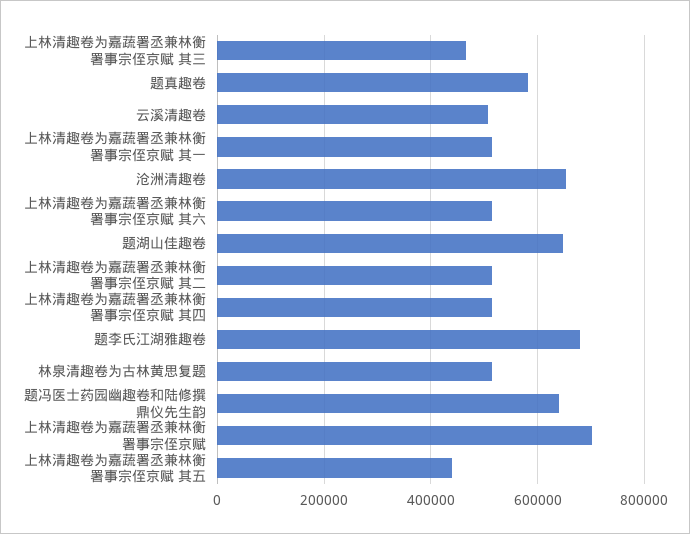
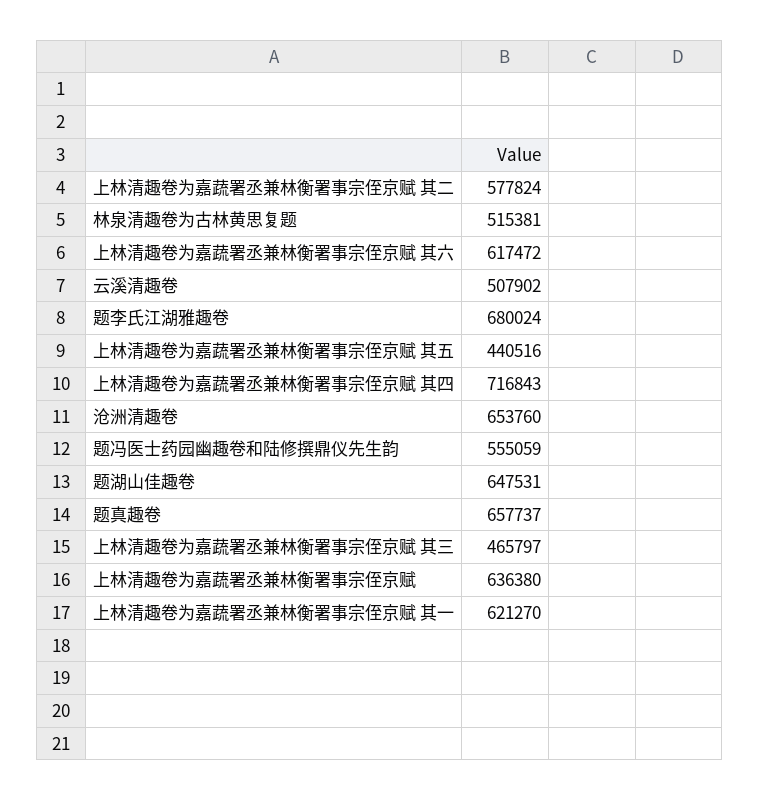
  {
    "上林清趣卷为嘉蔬署丞兼林衡署事宗侄京赋 其三": 465797,
-   "题真趣卷": 580000,
+   "题真趣卷": 657737,
    "云溪清趣卷": 507902,
-   "上林清趣卷为嘉蔬署丞兼林衡署事宗侄京赋 其一": 520000,
+   "上林清趣卷为嘉蔬署丞兼林衡署事宗侄京赋 其一": 621270,
    "沧洲清趣卷": 653760,
-   "上林清趣卷为嘉蔬署丞兼林衡署事宗侄京赋 其六": 520000,
+   "上林清趣卷为嘉蔬署丞兼林衡署事宗侄京赋 其六": 617472,
    "题湖山佳趣卷": 647531,
-   "上林清趣卷为嘉蔬署丞兼林衡署事宗侄京赋 其二": 520000,
+   "上林清趣卷为嘉蔬署丞兼林衡署事宗侄京赋 其二": 577824,
-   "上林清趣卷为嘉蔬署丞兼林衡署事宗侄京赋 其四": 520000,
+   "上林清趣卷为嘉蔬署丞兼林衡署事宗侄京赋 其四": 716843,
    "题李氏江湖雅趣卷": 680024,
    "林泉清趣卷为古林黄思复题": 515381,
-   "题冯医士药园幽趣卷和陆修撰鼎仪先生韵": 640000,
+   "题冯医士药园幽趣卷和陆修撰鼎仪先生韵": 555059,
-   "上林清趣卷为嘉蔬署丞兼林衡署事宗侄京赋": 700000,
+   "上林清趣卷为嘉蔬署丞兼林衡署事宗侄京赋": 636380,
    "上林清趣卷为嘉蔬署丞兼林衡署事宗侄京赋 其五": 440516
  }

